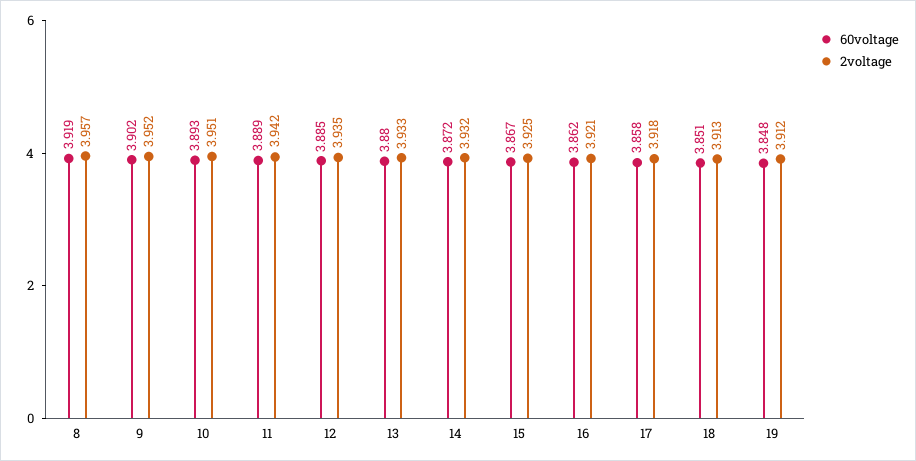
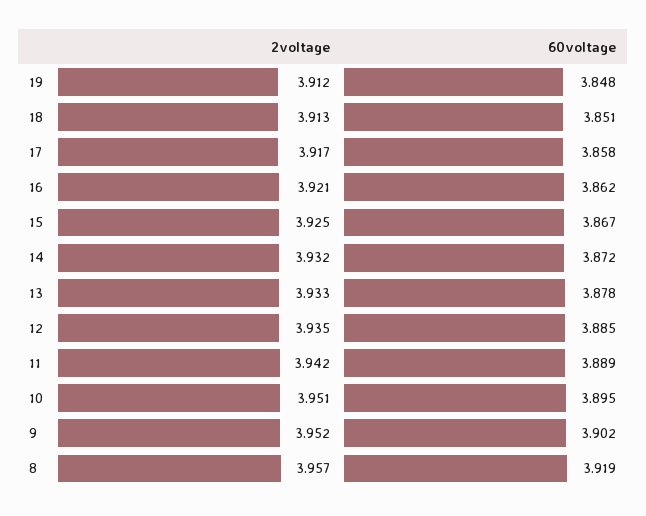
  {
    "60voltage": {
      "8": 3.919,
      "9": 3.902,
-     "10": 3.893,
+     "10": 3.895,
      "11": 3.889,
      "12": 3.885,
-     "13": 3.88,
+     "13": 3.878,
      "14": 3.872,
      "15": 3.867,
      "16": 3.862,
      "17": 3.858,
      "18": 3.851,
      "19": 3.848
    },
    "2voltage": {
      "8": 3.957,
      "9": 3.952,
      "10": 3.951,
      "11": 3.942,
      "12": 3.935,
      "13": 3.933,
      "14": 3.932,
      "15": 3.925,
      "16": 3.921,
-     "17": 3.918,
+     "17": 3.917,
      "18": 3.913,
      "19": 3.912
    }
  }

